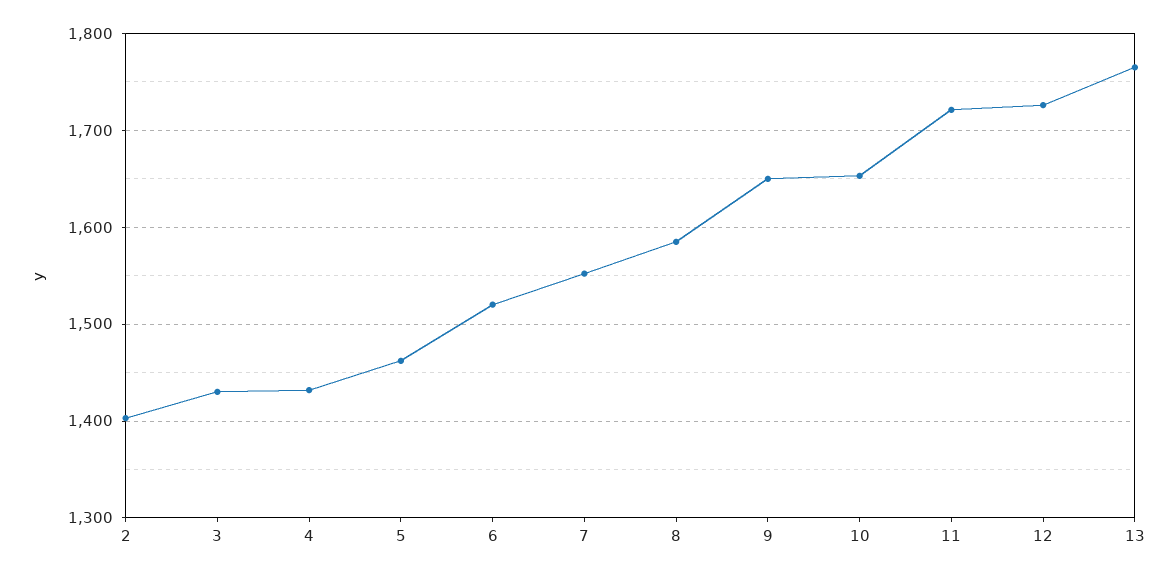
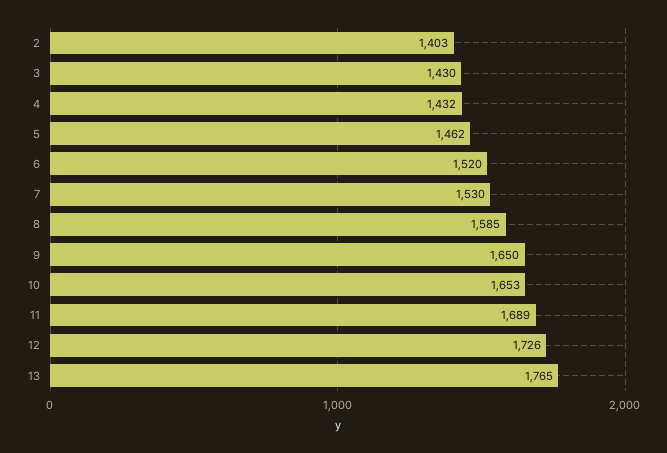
  {
    "2": 1403,
    "3": 1430,
    "4": 1432,
    "5": 1462,
    "6": 1520,
-   "7": 1550,
+   "7": 1530,
    "8": 1585,
    "9": 1650,
    "10": 1653,
-   "11": 1720,
+   "11": 1689,
    "12": 1726,
    "13": 1765
  }

